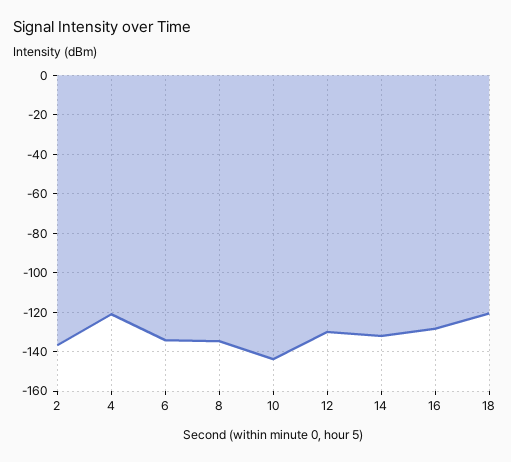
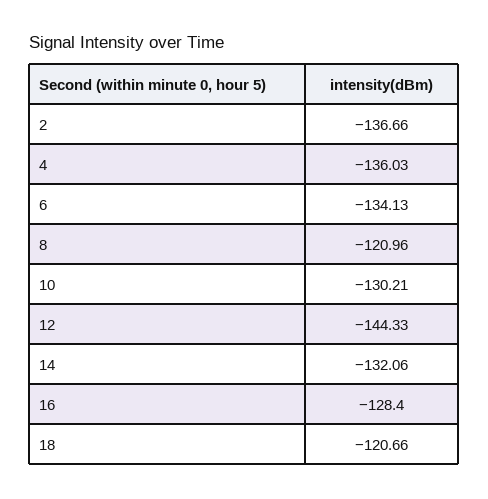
  {
    "2": -136.66,
-   "4": -120,
+   "4": -136.03,
    "6": -134.13,
-   "8": -135,
+   "8": -120.96,
-   "10": -145,
+   "10": -130.21,
-   "12": -130,
+   "12": -144.33,
    "14": -132.06,
    "16": -128.4,
    "18": -120.66
  }

